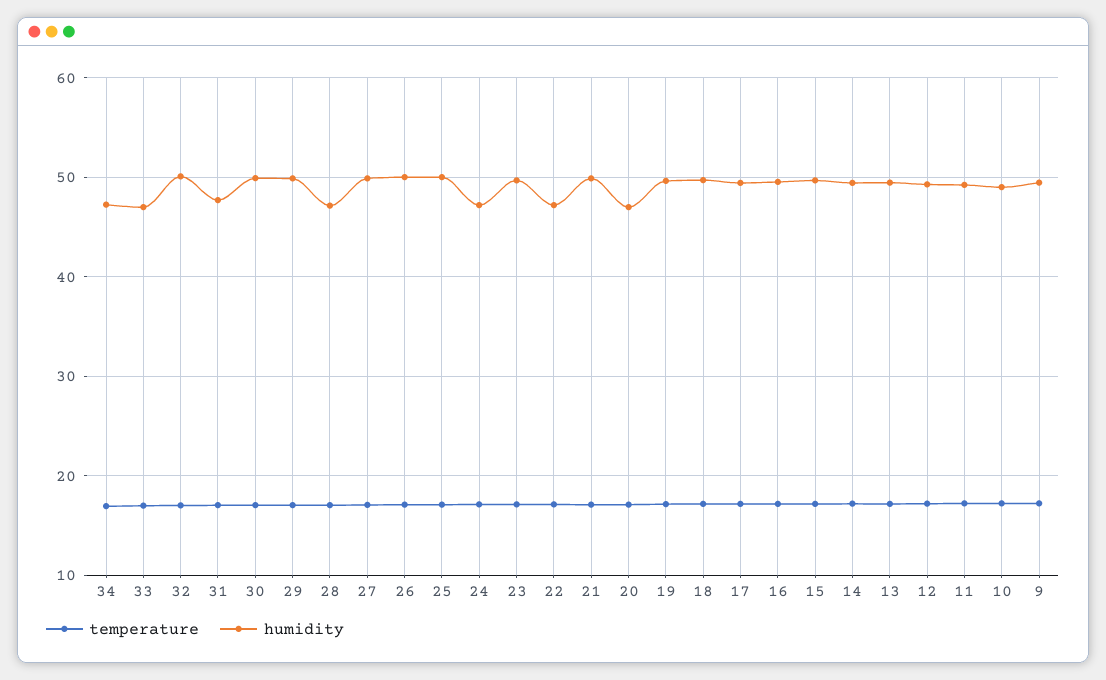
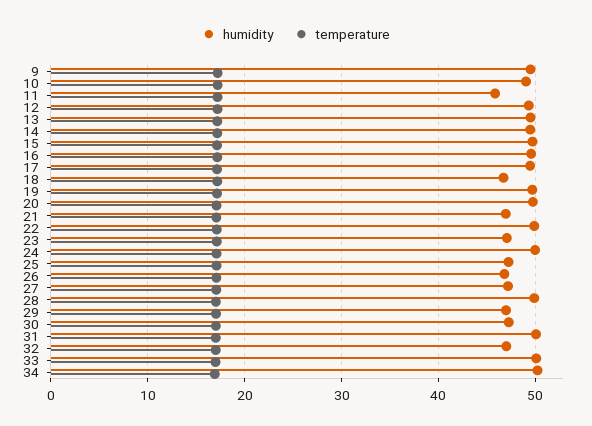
  {
    "temperature": {
      "34": 17,
      "33": 17,
      "32": 17,
      "31": 17,
      "30": 17,
      "29": 17,
      "28": 17,
      "27": 17,
      "26": 17,
      "25": 17,
      "24": 17,
      "23": 17,
      "22": 17,
      "21": 17,
      "20": 17,
      "19": 17,
      "18": 17,
      "17": 17,
      "16": 17,
      "15": 17,
      "14": 17,
      "13": 17,
      "12": 17,
      "11": 17,
      "10": 17,
      "9": 17
    },
    "humidity": {
-     "34": 47,
+     "34": 50,
-     "33": 47,
+     "33": 50,
-     "32": 50,
+     "32": 47,
-     "31": 48,
+     "31": 50,
-     "30": 50,
+     "30": 47,
-     "29": 50,
+     "29": 47,
-     "28": 47,
+     "28": 50,
-     "27": 50,
+     "27": 47,
-     "26": 50,
+     "26": 47,
-     "25": 50,
+     "25": 47,
-     "24": 47,
+     "24": 50,
-     "23": 50,
+     "23": 47,
-     "22": 47,
+     "22": 50,
-     "21": 50,
+     "21": 47,
-     "20": 47,
+     "20": 50,
      "19": 50,
-     "18": 50,
+     "18": 47,
      "17": 49,
      "16": 50,
      "15": 50,
      "14": 49,
      "13": 49,
      "12": 49,
-     "11": 49,
+     "11": 46,
      "10": 49,
      "9": 49
    }
  }

